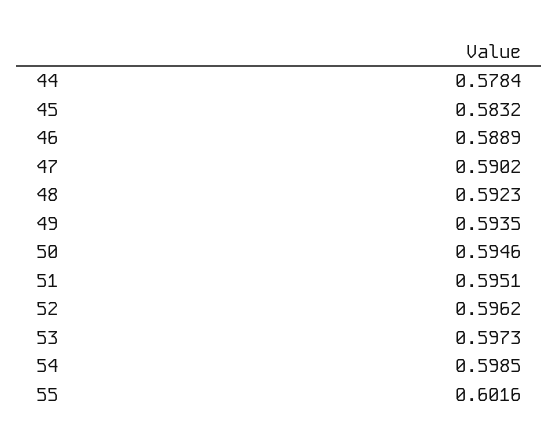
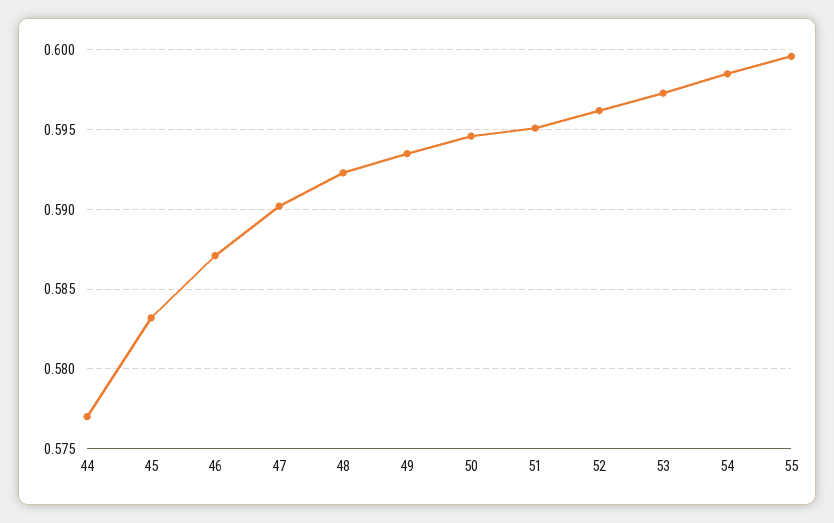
  {
-   "44": 0.5784,
+   "44": 0.577,
    "45": 0.5832,
-   "46": 0.5889,
+   "46": 0.587,
    "47": 0.5902,
    "48": 0.5923,
    "49": 0.5935,
    "50": 0.5946,
    "51": 0.5951,
    "52": 0.5962,
    "53": 0.5973,
    "54": 0.5985,
-   "55": 0.6016
+   "55": 0.5995
  }

